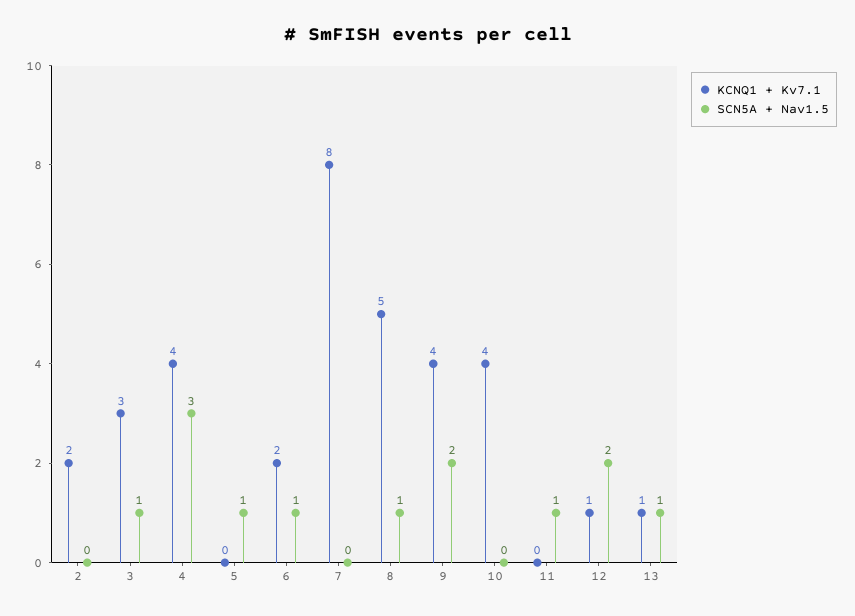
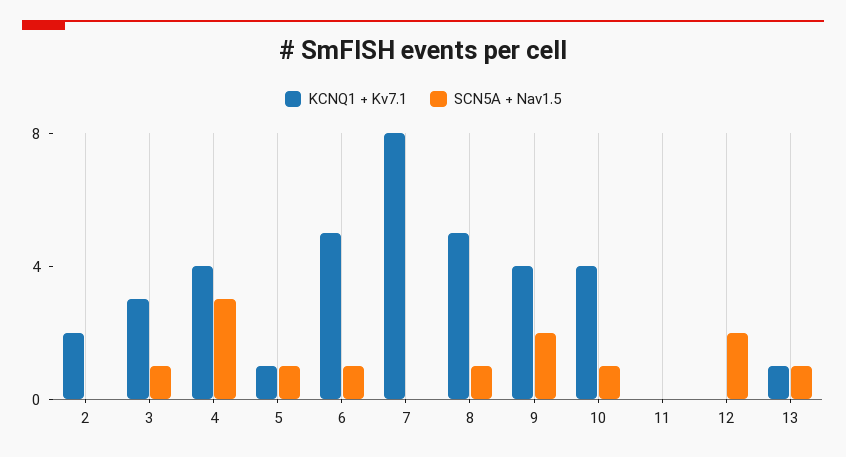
  {
    "KCNQ1 + Kv7.1": {
      "2": 2,
      "3": 3,
      "4": 4,
-     "5": 0,
+     "5": 1,
-     "6": 2,
+     "6": 5,
      "7": 8,
      "8": 5,
      "9": 4,
      "10": 4,
      "11": 0,
-     "12": 1,
+     "12": 0,
      "13": 1
    },
    "SCN5A + Nav1.5": {
      "2": 0,
      "3": 1,
      "4": 3,
      "5": 1,
      "6": 1,
      "7": 0,
      "8": 1,
      "9": 2,
-     "10": 0,
+     "10": 1,
-     "11": 1,
+     "11": 0,
      "12": 2,
      "13": 1
    }
  }

